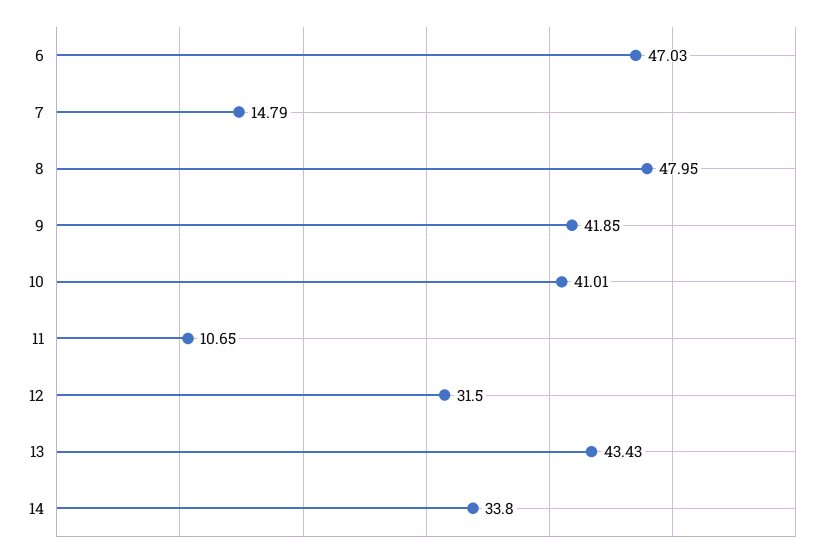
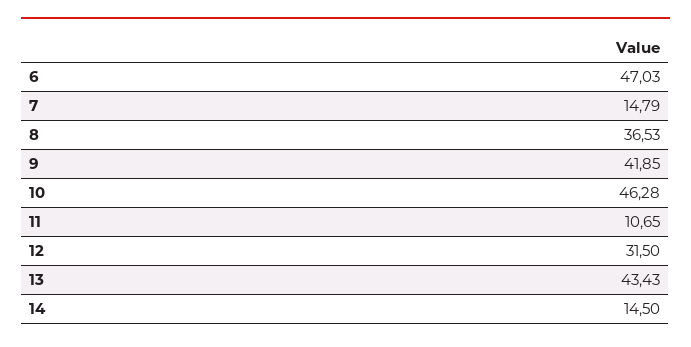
  {
    "6": 47.03,
    "7": 14.79,
-   "8": 47.95,
+   "8": 36.53,
    "9": 41.85,
-   "10": 41.01,
+   "10": 46.28,
    "11": 10.65,
    "12": 31.5,
    "13": 43.43,
-   "14": 33.8
+   "14": 14.5
  }

